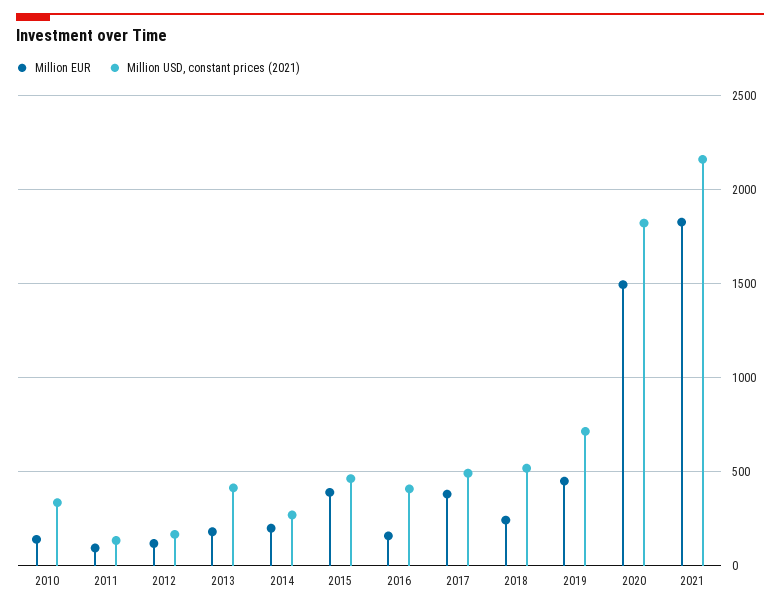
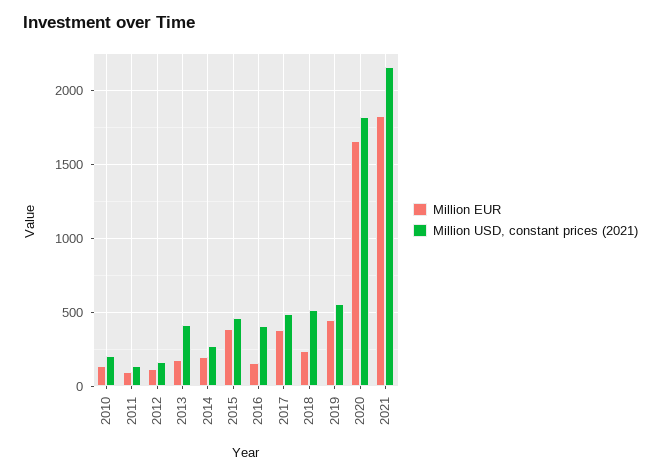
  {
    "Million EUR": {
      "2010": 150,
      "2011": 100,
      "2012": 100,
      "2013": 200,
      "2014": 200,
      "2015": 400,
      "2016": 150,
      "2017": 400,
      "2018": 250,
      "2019": 450,
-     "2020": 1500,
+     "2020": 1650,
      "2021": 1850
    },
    "Million USD, constant prices (2021)": {
-     "2010": 350,
+     "2010": 200,
      "2011": 150,
      "2012": 150,
      "2013": 400,
      "2014": 250,
      "2015": 450,
      "2016": 400,
      "2017": 500,
      "2018": 500,
-     "2019": 700,
+     "2019": 550,
      "2020": 1800,
      "2021": 2150
    }
  }

